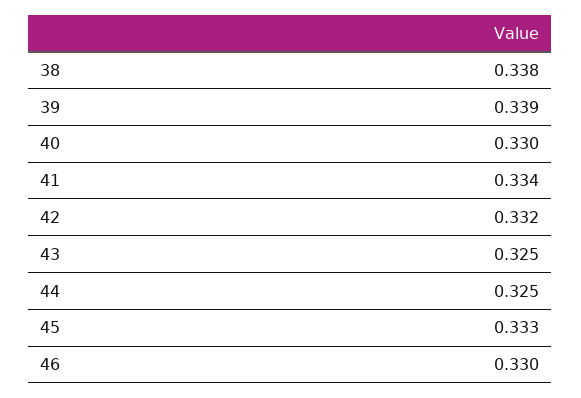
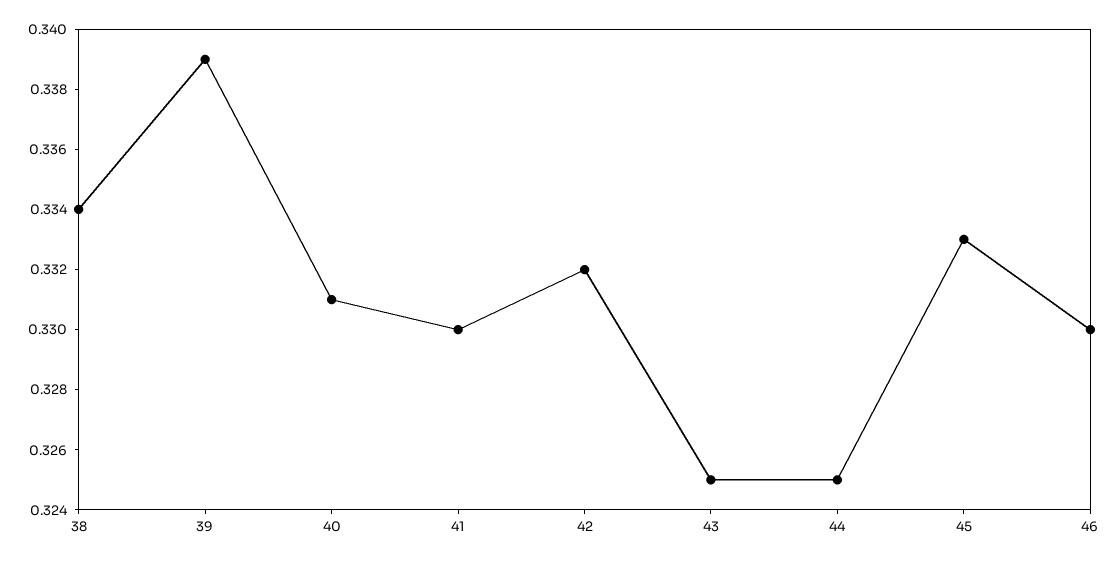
  {
-   "38": 0.338,
+   "38": 0.334,
    "39": 0.339,
-   "40": 0.33,
+   "40": 0.331,
-   "41": 0.334,
+   "41": 0.33,
    "42": 0.332,
    "43": 0.325,
    "44": 0.325,
    "45": 0.333,
    "46": 0.33
  }

